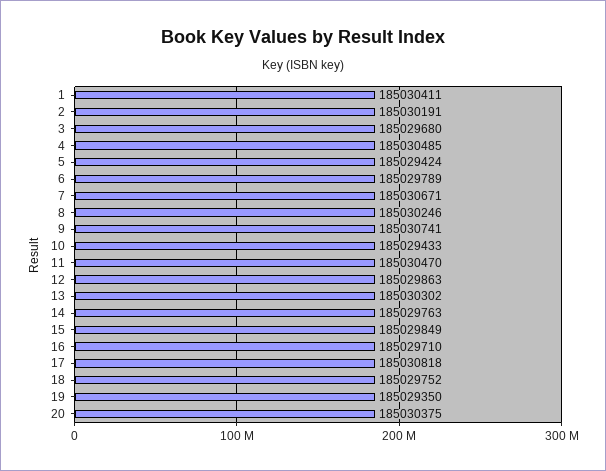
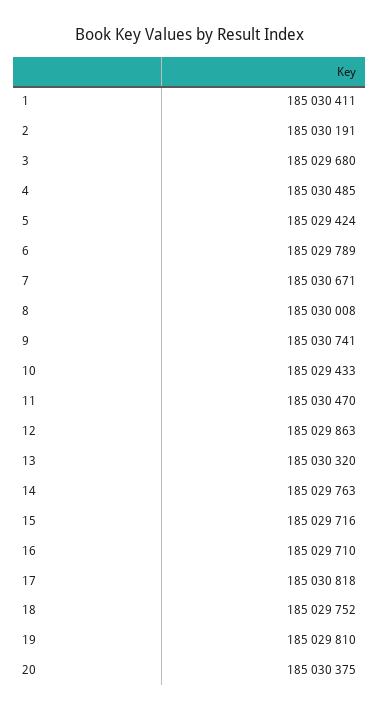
  {
    "1": 185030411,
    "2": 185030191,
    "3": 185029680,
    "4": 185030485,
    "5": 185029424,
    "6": 185029789,
    "7": 185030671,
-   "8": 185030246,
+   "8": 185030008,
    "9": 185030741,
    "10": 185029433,
    "11": 185030470,
    "12": 185029863,
-   "13": 185030302,
+   "13": 185030320,
    "14": 185029763,
-   "15": 185029849,
+   "15": 185029716,
    "16": 185029710,
    "17": 185030818,
    "18": 185029752,
-   "19": 185029350,
+   "19": 185029810,
    "20": 185030375
  }

